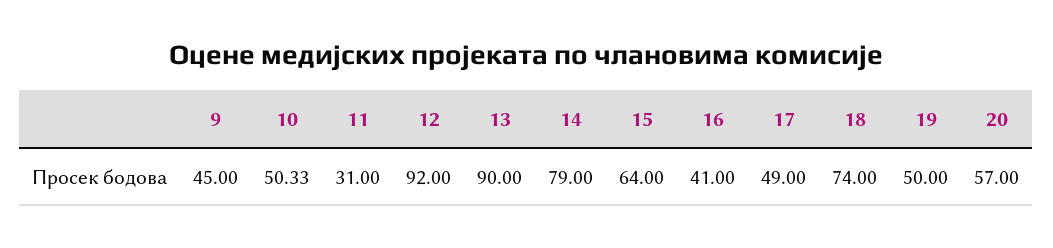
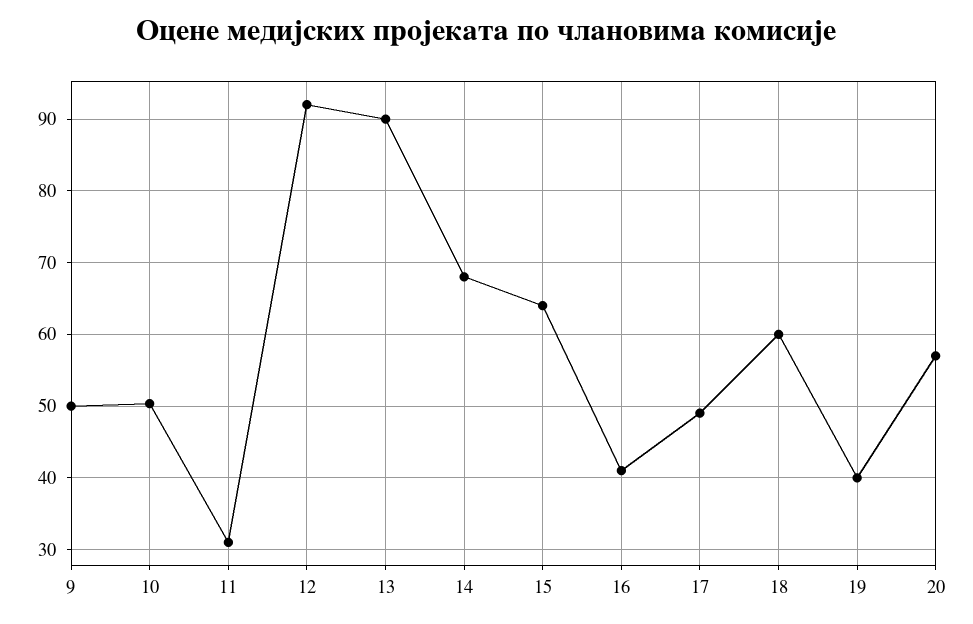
  {
-   "9": 45,
+   "9": 50,
    "10": 50.33,
    "11": 31,
    "12": 92,
    "13": 90,
-   "14": 79,
+   "14": 68,
    "15": 64,
    "16": 41,
    "17": 49,
-   "18": 74,
+   "18": 60,
-   "19": 50,
+   "19": 40,
    "20": 57
  }

